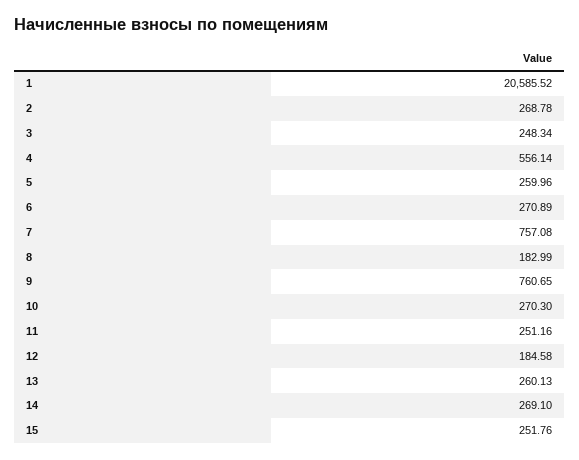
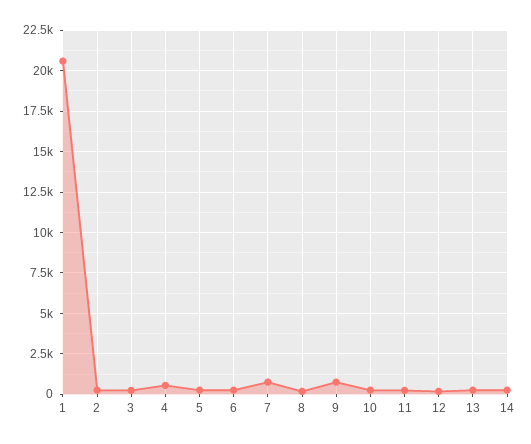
  {
    "1": 20585.52,
    "2": 268.78,
    "3": 248.34,
    "4": 556.14,
    "5": 259.96,
    "6": 270.89,
    "7": 757.08,
    "8": 182.99,
    "9": 760.65,
    "10": 270.3,
    "11": 251.16,
    "12": 184.58,
    "13": 260.13,
-   "14": 269.1,
+   "14": 269.1
-   "15": 251.76
  }

